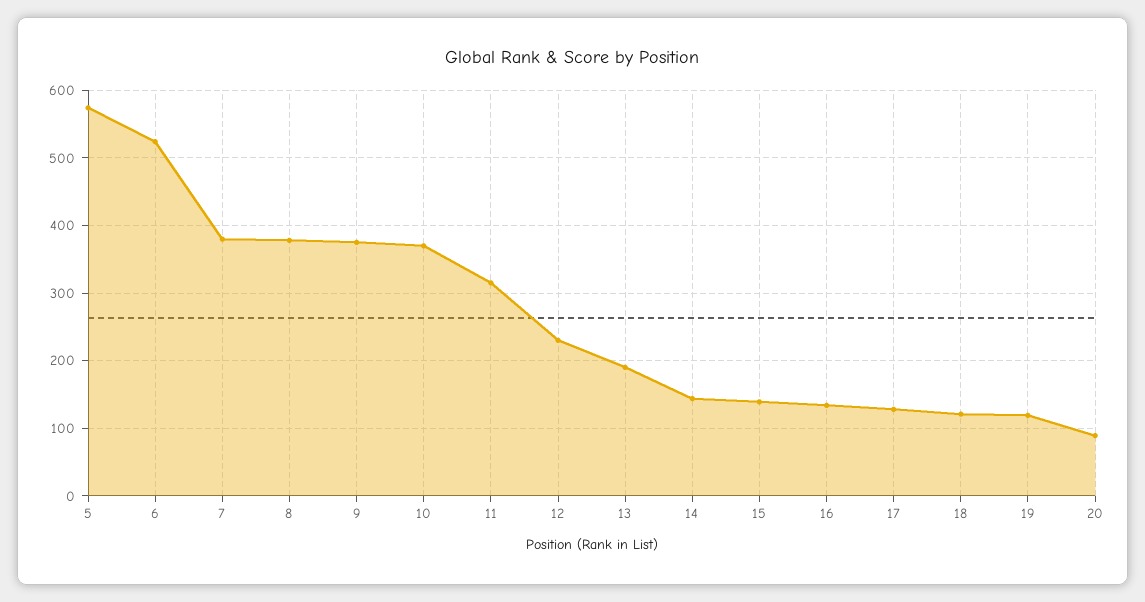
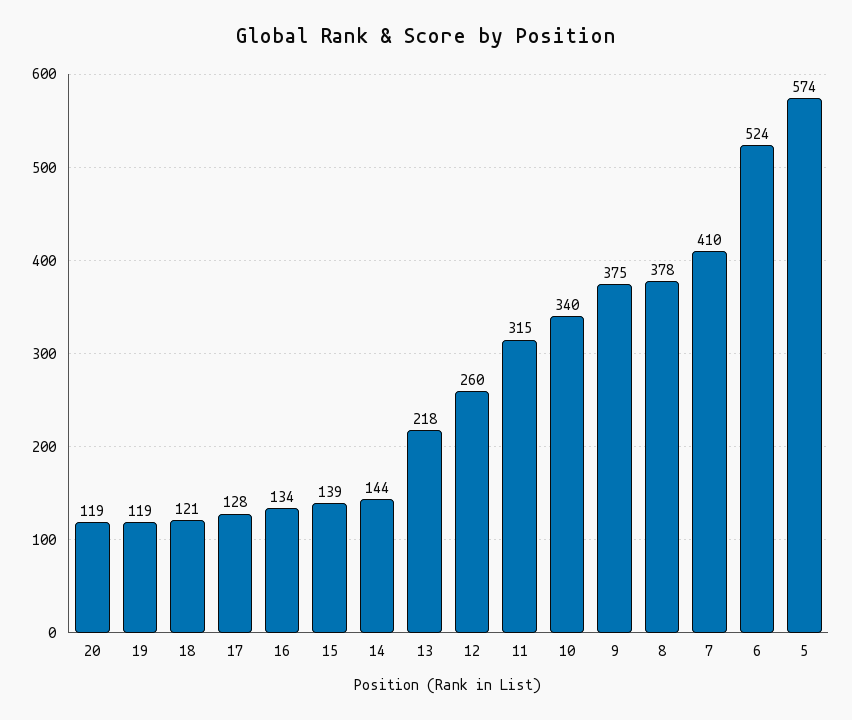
  {
    "5": 574,
    "6": 524,
-   "7": 380,
+   "7": 410,
    "8": 378,
    "9": 375,
-   "10": 370,
+   "10": 340,
    "11": 315,
-   "12": 230,
+   "12": 260,
-   "13": 190,
+   "13": 218,
    "14": 144,
    "15": 139,
    "16": 134,
    "17": 128,
    "18": 121,
    "19": 119,
-   "20": 90
+   "20": 119
  }

